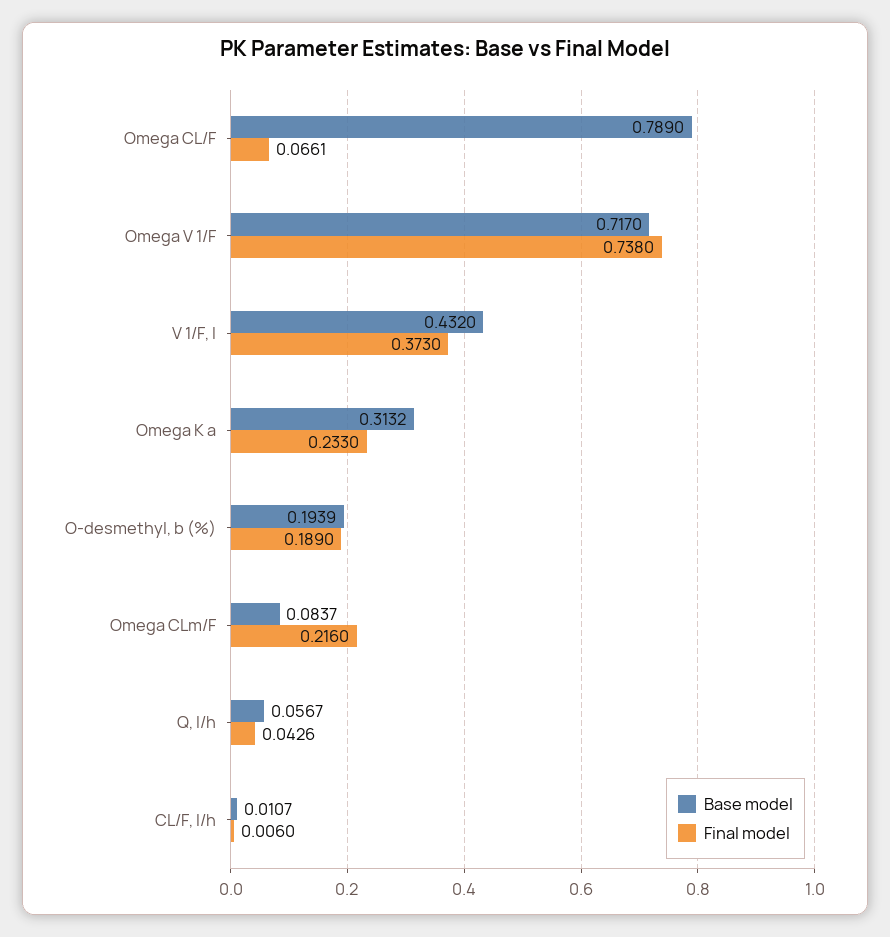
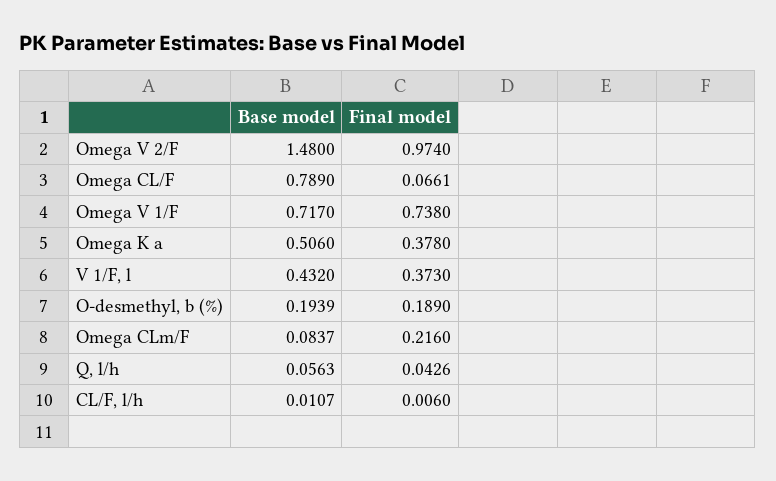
  {
    "Base model": {
      "Omega CL/F": 0.789,
      "Omega V 1/F": 0.717,
      "V 1/F, l": 0.432,
-     "Omega K a": 0.3132,
+     "Omega K a": 0.506,
      "O-desmethyl, b (%)": 0.1939,
      "Omega CLm/F": 0.0837,
-     "Q, l/h": 0.0567,
+     "Q, l/h": 0.0563,
-     "CL/F, l/h": 0.0107
+     "CL/F, l/h": 0.0107,
+     "Omega V 2/F": 1.48
    },
    "Final model": {
      "Omega CL/F": 0.0661,
      "Omega V 1/F": 0.738,
      "V 1/F, l": 0.373,
-     "Omega K a": 0.233,
+     "Omega K a": 0.378,
      "O-desmethyl, b (%)": 0.189,
      "Omega CLm/F": 0.216,
      "Q, l/h": 0.0426,
-     "CL/F, l/h": 0.006
+     "CL/F, l/h": 0.006,
+     "Omega V 2/F": 0.974
    }
  }

